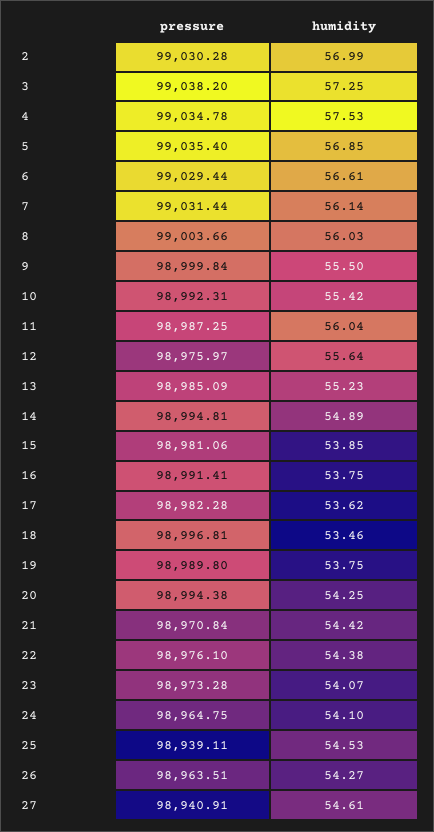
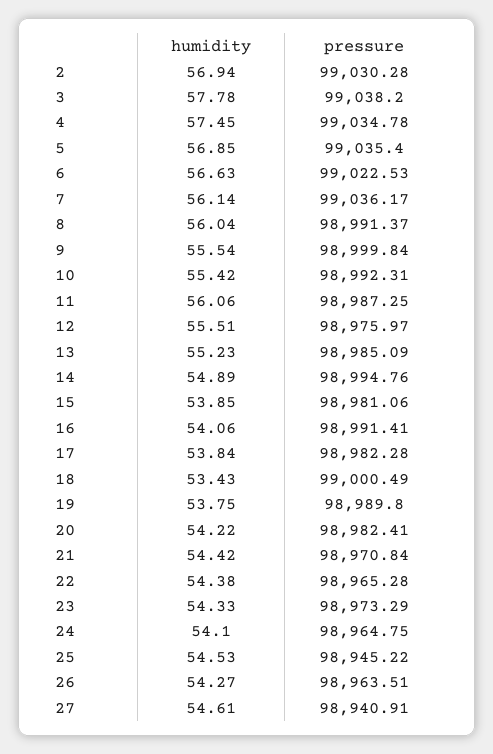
  {
    "pressure": {
      "2": 99030.28,
      "3": 99038.2,
      "4": 99034.78,
      "5": 99035.4,
-     "6": 99029.44,
+     "6": 99022.53,
-     "7": 99031.44,
+     "7": 99036.17,
-     "8": 99003.66,
+     "8": 98991.37,
      "9": 98999.84,
      "10": 98992.31,
      "11": 98987.25,
      "12": 98975.97,
      "13": 98985.09,
-     "14": 98994.81,
+     "14": 98994.76,
      "15": 98981.06,
      "16": 98991.41,
      "17": 98982.28,
-     "18": 98996.81,
+     "18": 99000.49,
      "19": 98989.8,
-     "20": 98994.38,
+     "20": 98982.41,
      "21": 98970.84,
-     "22": 98976.1,
+     "22": 98965.28,
-     "23": 98973.28,
+     "23": 98973.29,
      "24": 98964.75,
-     "25": 98939.11,
+     "25": 98945.22,
      "26": 98963.51,
      "27": 98940.91
    },
    "humidity": {
-     "2": 56.99,
+     "2": 56.94,
-     "3": 57.25,
+     "3": 57.78,
-     "4": 57.53,
+     "4": 57.45,
      "5": 56.85,
-     "6": 56.61,
+     "6": 56.63,
      "7": 56.14,
-     "8": 56.03,
+     "8": 56.04,
-     "9": 55.5,
+     "9": 55.54,
      "10": 55.42,
-     "11": 56.04,
+     "11": 56.06,
-     "12": 55.64,
+     "12": 55.51,
      "13": 55.23,
      "14": 54.89,
      "15": 53.85,
-     "16": 53.75,
+     "16": 54.06,
-     "17": 53.62,
+     "17": 53.84,
-     "18": 53.46,
+     "18": 53.43,
      "19": 53.75,
-     "20": 54.25,
+     "20": 54.22,
      "21": 54.42,
      "22": 54.38,
-     "23": 54.07,
+     "23": 54.33,
      "24": 54.1,
      "25": 54.53,
      "26": 54.27,
      "27": 54.61
    }
  }

